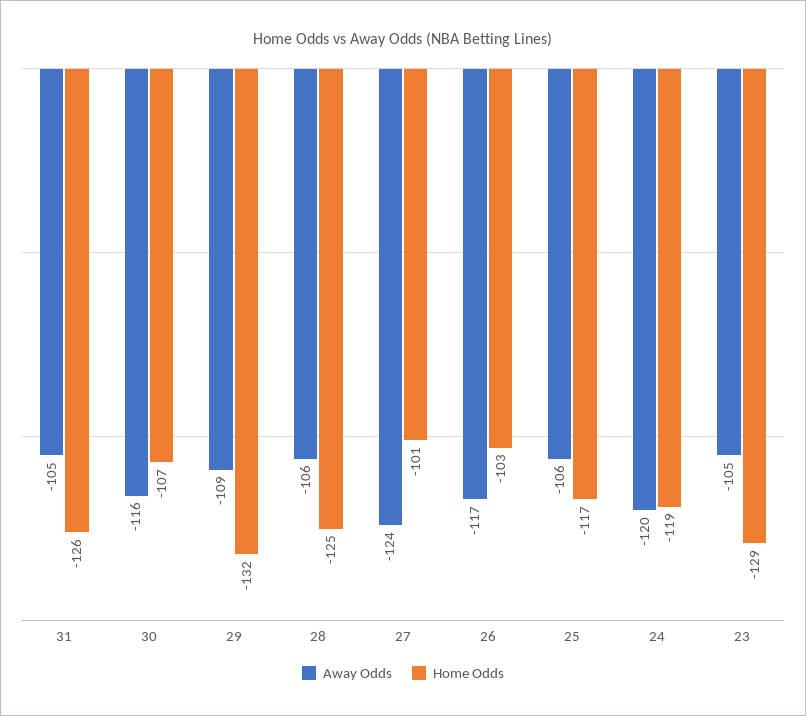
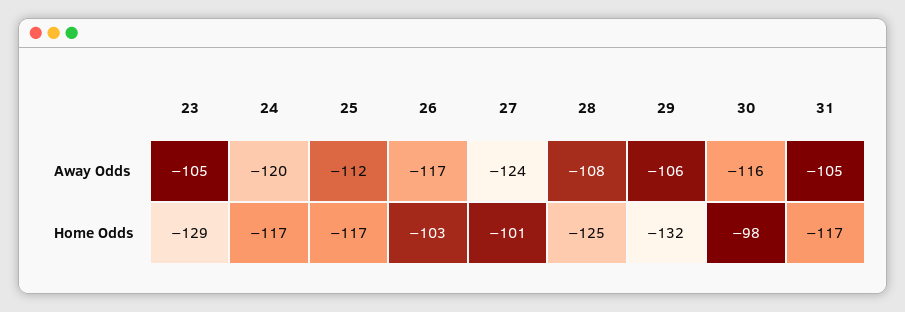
  {
    "Away Odds": {
      "31": -105,
      "30": -116,
-     "29": -109,
+     "29": -106,
-     "28": -106,
+     "28": -108,
      "27": -124,
      "26": -117,
-     "25": -106,
+     "25": -112,
      "24": -120,
      "23": -105
    },
    "Home Odds": {
-     "31": -126,
+     "31": -117,
-     "30": -107,
+     "30": -98,
      "29": -132,
      "28": -125,
      "27": -101,
      "26": -103,
      "25": -117,
-     "24": -119,
+     "24": -117,
      "23": -129
    }
  }

